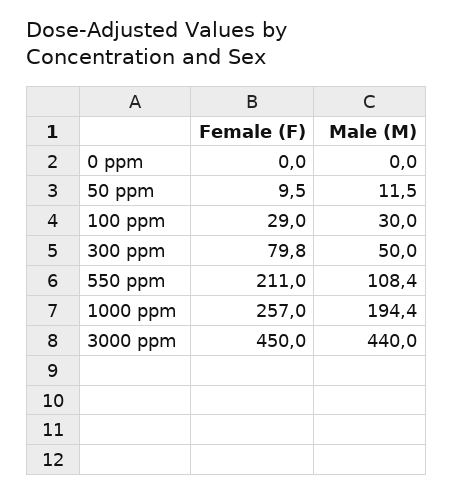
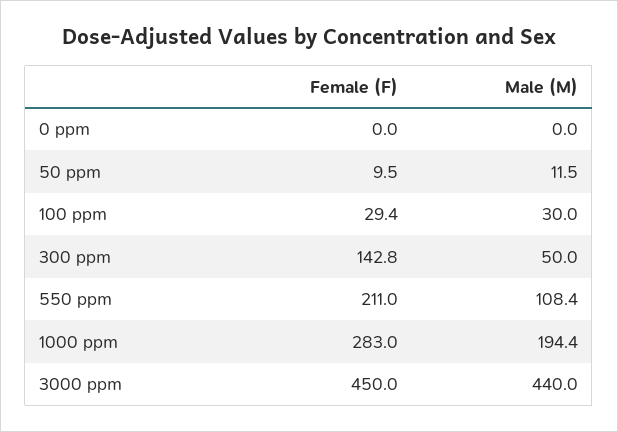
  {
    "Female (F)": {
      "0 ppm": 0,
      "50 ppm": 9.5,
-     "100 ppm": 29,
+     "100 ppm": 29.4,
-     "300 ppm": 79.8,
+     "300 ppm": 142.8,
      "550 ppm": 211,
-     "1000 ppm": 257,
+     "1000 ppm": 283,
      "3000 ppm": 450
    },
    "Male (M)": {
      "0 ppm": 0,
      "50 ppm": 11.5,
      "100 ppm": 30,
      "300 ppm": 50,
      "550 ppm": 108.4,
      "1000 ppm": 194.4,
      "3000 ppm": 440
    }
  }

